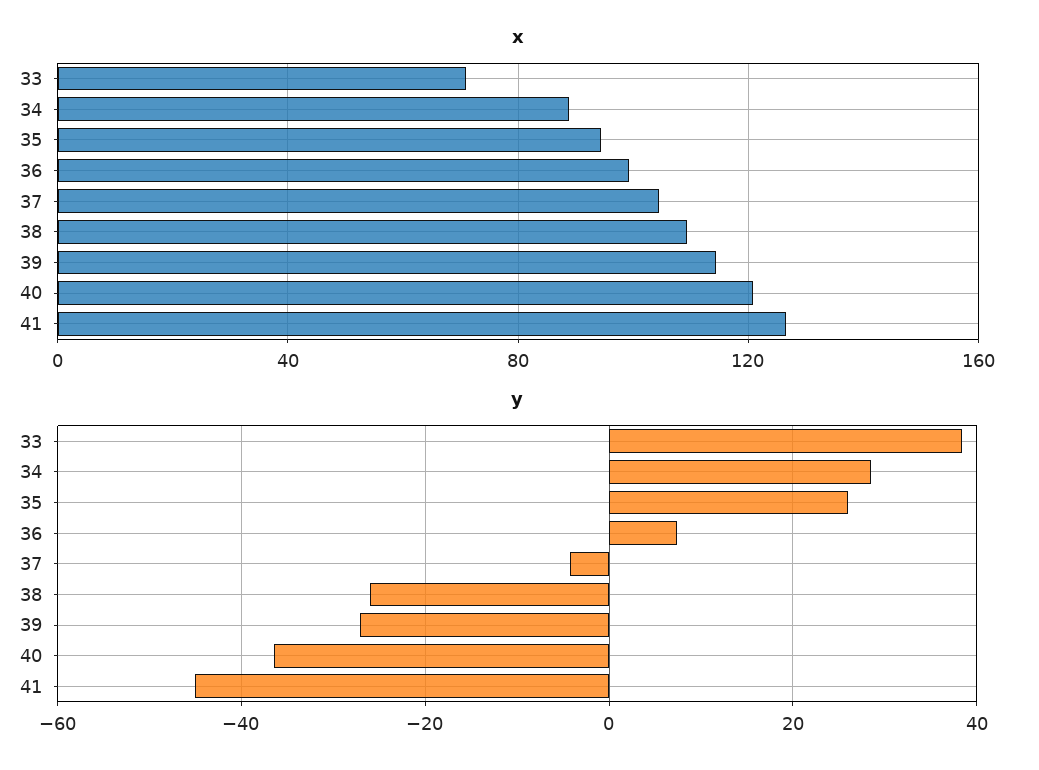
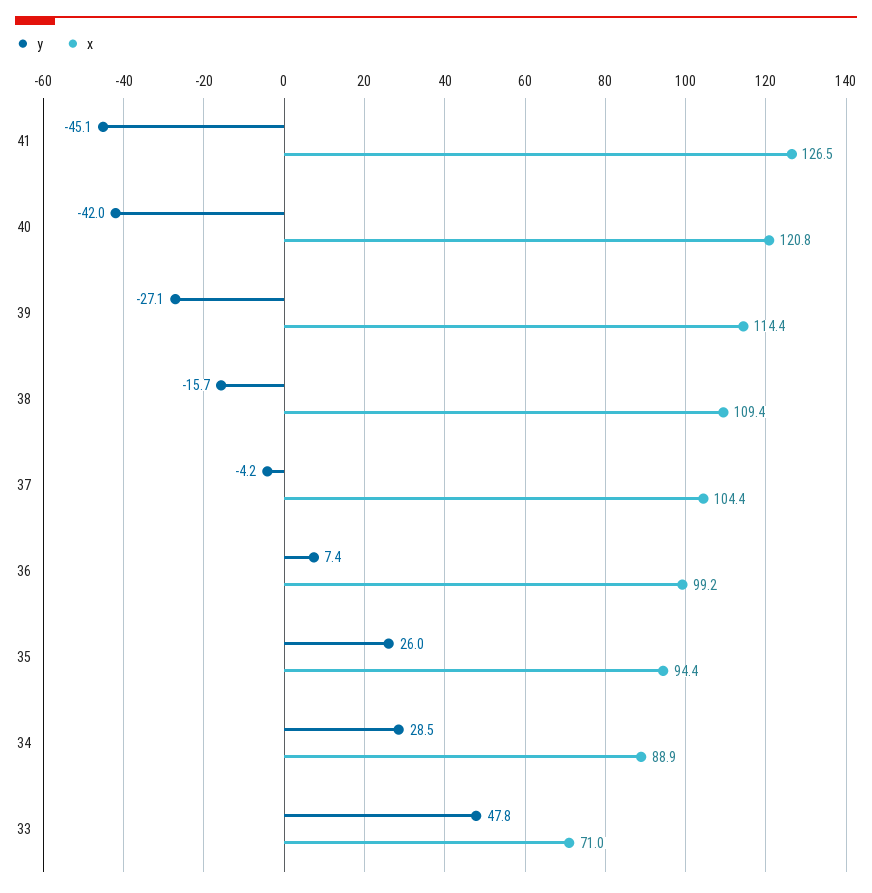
  {
    "x": {
      "33": 71,
      "34": 88.9,
      "35": 94.4,
      "36": 99.2,
      "37": 104.4,
      "38": 109.4,
      "39": 114.4,
      "40": 120.8,
      "41": 126.5
    },
    "y": {
-     "33": 38,
+     "33": 47.8,
      "34": 28.5,
      "35": 26,
      "36": 7.4,
      "37": -4.2,
-     "38": -26,
+     "38": -15.7,
      "39": -27.1,
-     "40": -36,
+     "40": -42,
      "41": -45.1
    }
  }

